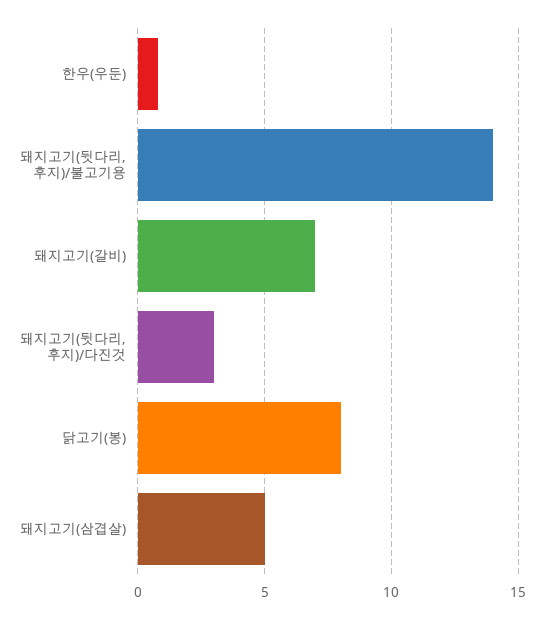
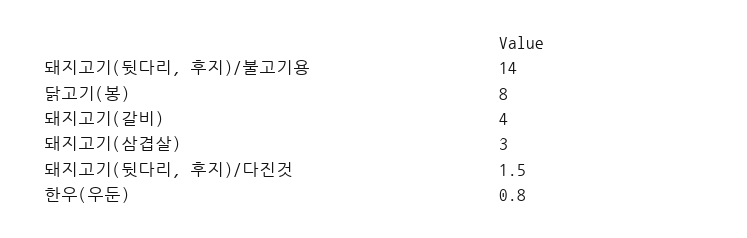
  {
    "한우(우둔)": 0.8,
    "돼지고기(뒷다리, 후지)/불고기용": 14,
-   "돼지고기(갈비)": 7,
+   "돼지고기(갈비)": 4,
-   "돼지고기(뒷다리, 후지)/다진것": 3,
+   "돼지고기(뒷다리, 후지)/다진것": 1.5,
    "닭고기(봉)": 8,
-   "돼지고기(삼겹살)": 5
+   "돼지고기(삼겹살)": 3
  }

